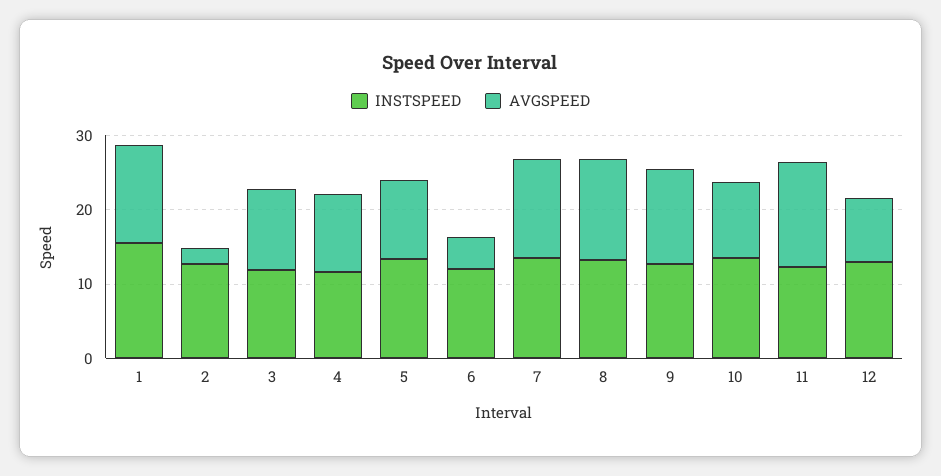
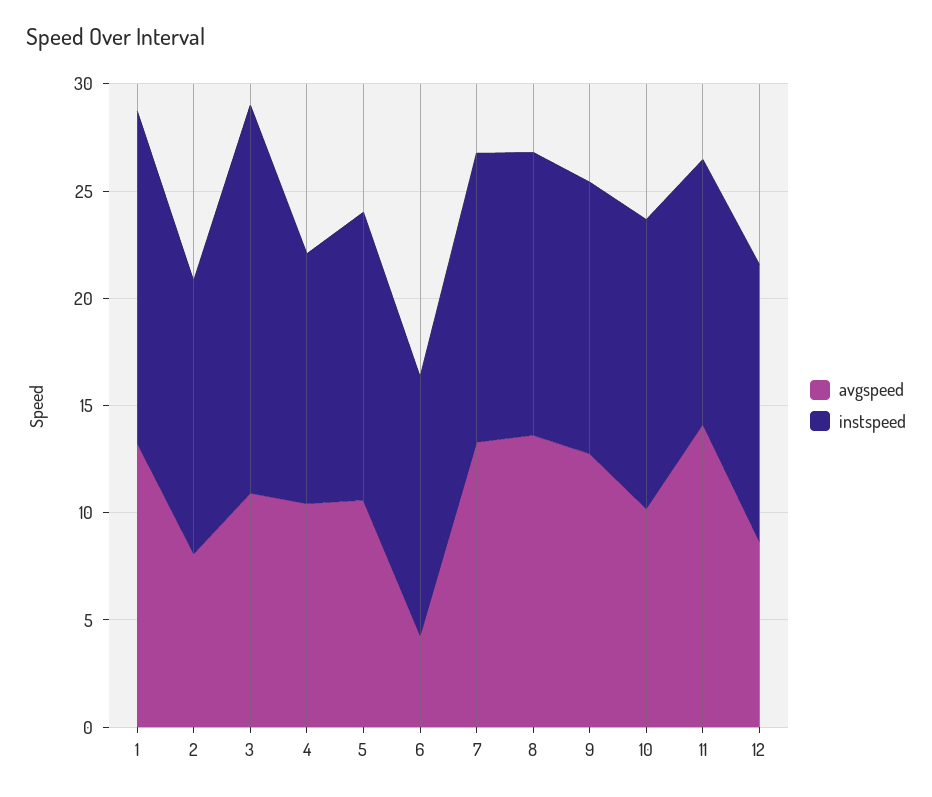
  {
    "INSTSPEED": {
      "1": 15,
      "2": 13,
-     "3": 12,
+     "3": 18,
      "4": 12,
      "5": 13,
      "6": 12,
      "7": 13,
      "8": 13,
      "9": 13,
      "10": 13,
      "11": 12,
      "12": 13
    },
    "AVGSPEED": {
      "1": 13,
-     "2": 2,
+     "2": 8,
      "3": 11,
      "4": 10,
      "5": 11,
      "6": 4,
      "7": 13,
      "8": 14,
      "9": 13,
      "10": 10,
      "11": 14,
      "12": 9
    }
  }

